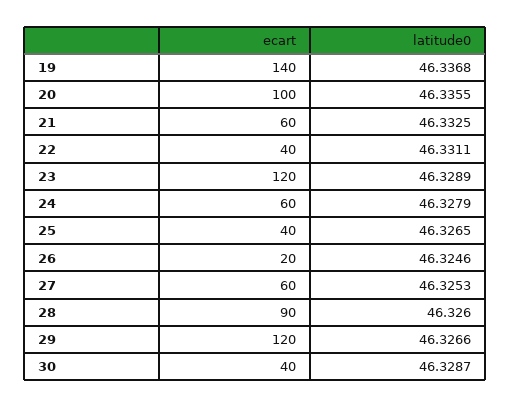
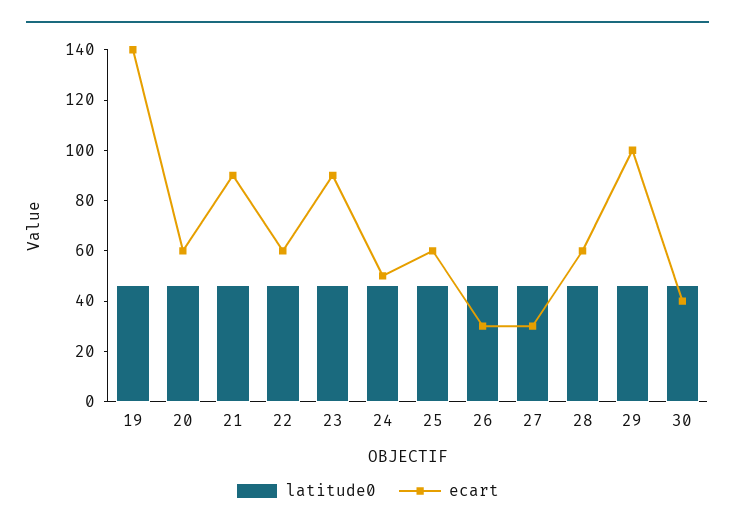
  {
    "ecart": {
      "19": 140,
-     "20": 100,
+     "20": 60,
-     "21": 60,
+     "21": 90,
-     "22": 40,
+     "22": 60,
-     "23": 120,
+     "23": 90,
-     "24": 60,
+     "24": 50,
-     "25": 40,
+     "25": 60,
-     "26": 20,
+     "26": 30,
-     "27": 60,
+     "27": 30,
-     "28": 90,
+     "28": 60,
-     "29": 120,
+     "29": 100,
      "30": 40
    },
    "latitude0": {
      "19": 46.3368,
      "20": 46.3355,
      "21": 46.3325,
      "22": 46.3311,
      "23": 46.3289,
      "24": 46.3279,
      "25": 46.3265,
      "26": 46.3246,
      "27": 46.3253,
      "28": 46.326,
      "29": 46.3266,
      "30": 46.3287
    }
  }

